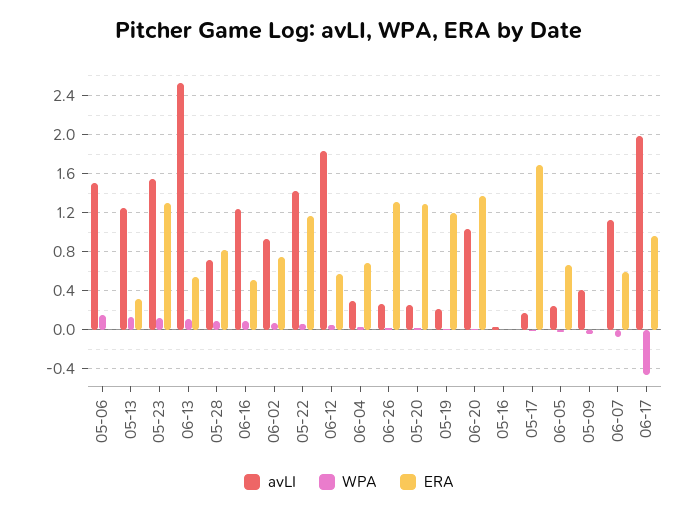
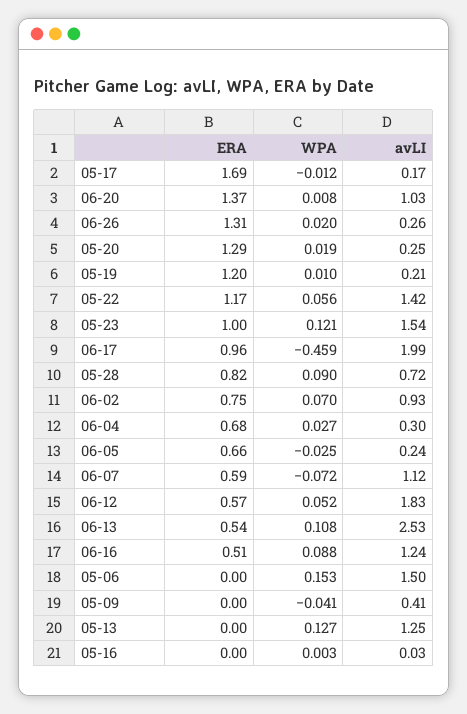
  {
    "avLI": {
      "05-06": 1.5,
      "05-13": 1.25,
      "05-23": 1.54,
      "06-13": 2.53,
      "05-28": 0.72,
      "06-16": 1.24,
      "06-02": 0.93,
      "05-22": 1.42,
      "06-12": 1.83,
      "06-04": 0.3,
      "06-26": 0.26,
      "05-20": 0.25,
      "05-19": 0.21,
      "06-20": 1.03,
      "05-16": 0.03,
      "05-17": 0.17,
      "06-05": 0.24,
      "05-09": 0.41,
      "06-07": 1.12,
      "06-17": 1.99
    },
    "WPA": {
      "05-06": 0.153,
      "05-13": 0.127,
      "05-23": 0.121,
      "06-13": 0.108,
      "05-28": 0.09,
      "06-16": 0.088,
      "06-02": 0.07,
      "05-22": 0.056,
      "06-12": 0.052,
      "06-04": 0.027,
      "06-26": 0.02,
      "05-20": 0.019,
      "05-19": 0.01,
      "06-20": 0.008,
      "05-16": 0.003,
      "05-17": -0.012,
      "06-05": -0.025,
      "05-09": -0.041,
      "06-07": -0.072,
      "06-17": -0.459
    },
    "ERA": {
      "05-06": 0,
-     "05-13": 0.3,
+     "05-13": 0,
-     "05-23": 1.3,
+     "05-23": 1,
      "06-13": 0.54,
      "05-28": 0.82,
      "06-16": 0.51,
      "06-02": 0.75,
      "05-22": 1.17,
      "06-12": 0.57,
      "06-04": 0.68,
      "06-26": 1.31,
      "05-20": 1.29,
      "05-19": 1.2,
      "06-20": 1.37,
      "05-16": 0,
      "05-17": 1.69,
      "06-05": 0.66,
      "05-09": 0,
      "06-07": 0.59,
      "06-17": 0.96
    }
  }

